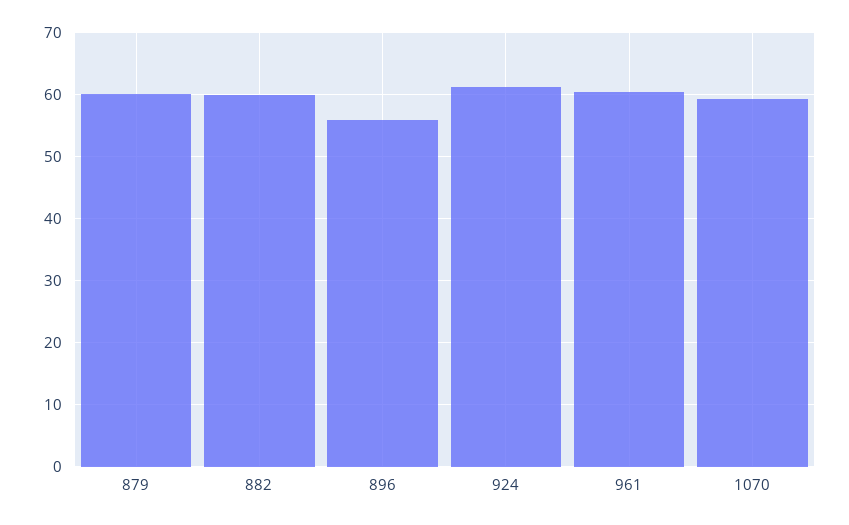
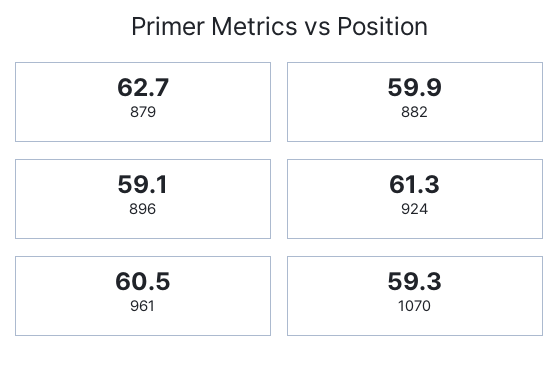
  {
-   "879": 60,
+   "879": 62.7,
    "882": 59.9,
-   "896": 56,
+   "896": 59.1,
    "924": 61.3,
    "961": 60.5,
    "1070": 59.3
  }

